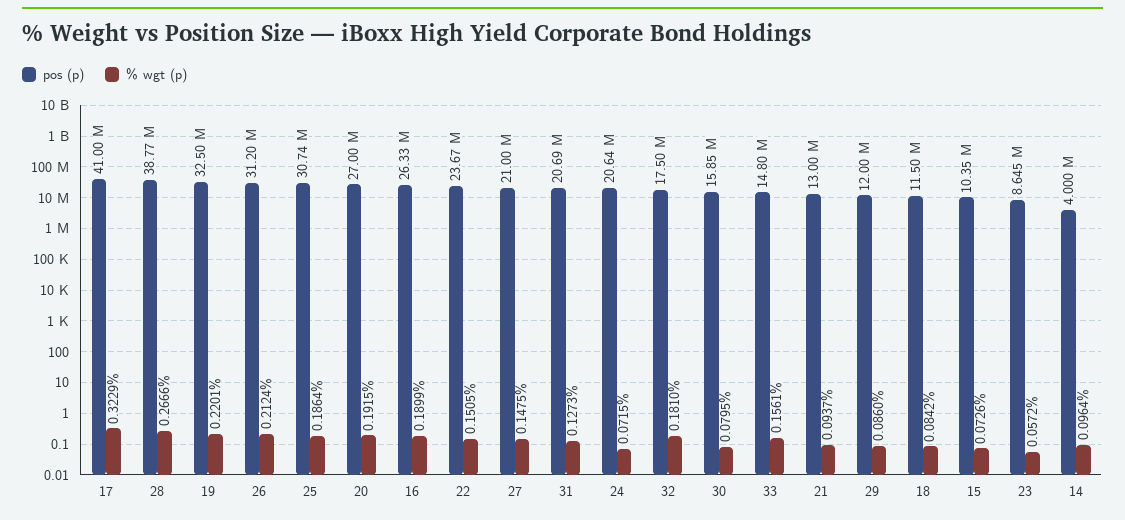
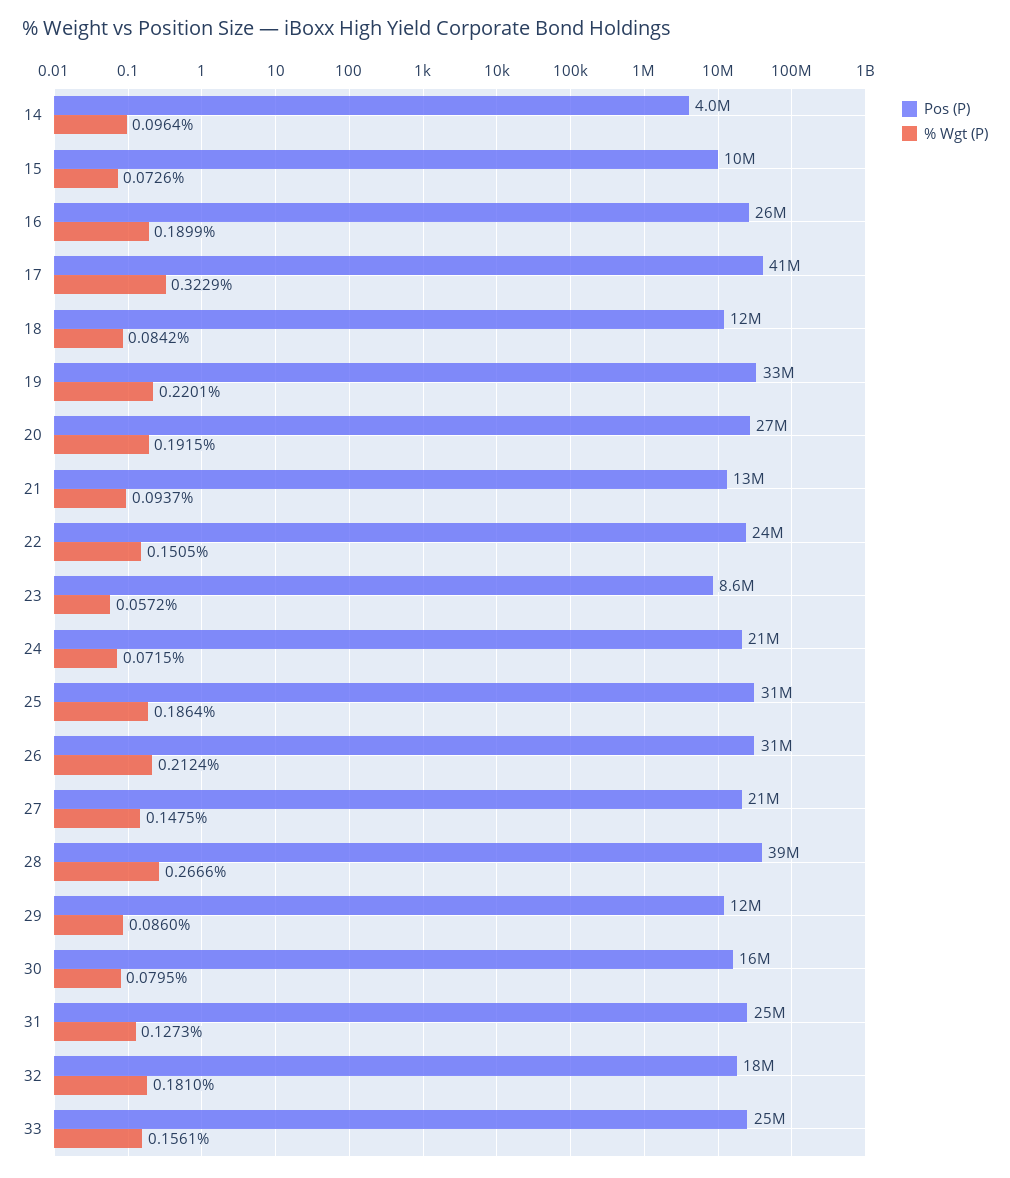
  {
    "pos (p)": {
      "17": 41000000,
      "28": 38770000,
      "19": 32500000,
      "26": 31200000,
      "25": 30740000,
      "20": 27000000,
      "16": 26330000,
      "22": 23670000,
      "27": 21000000,
-     "31": 20690000,
+     "31": 25000000,
      "24": 20640000,
      "32": 17500000,
      "30": 15850000,
-     "33": 14800000,
+     "33": 25000000,
      "21": 13000000,
      "29": 12000000,
      "18": 11500000,
      "15": 10350000,
      "23": 8645000,
      "14": 4000000
    },
    "% wgt (p)": {
      "17": 0.3229,
      "28": 0.2666,
      "19": 0.2201,
      "26": 0.2124,
      "25": 0.1864,
      "20": 0.1915,
      "16": 0.1899,
      "22": 0.1505,
      "27": 0.1475,
      "31": 0.1273,
      "24": 0.0715,
      "32": 0.181,
      "30": 0.0795,
      "33": 0.1561,
      "21": 0.0937,
      "29": 0.086,
      "18": 0.0842,
      "15": 0.0726,
      "23": 0.0572,
      "14": 0.0964
    }
  }

